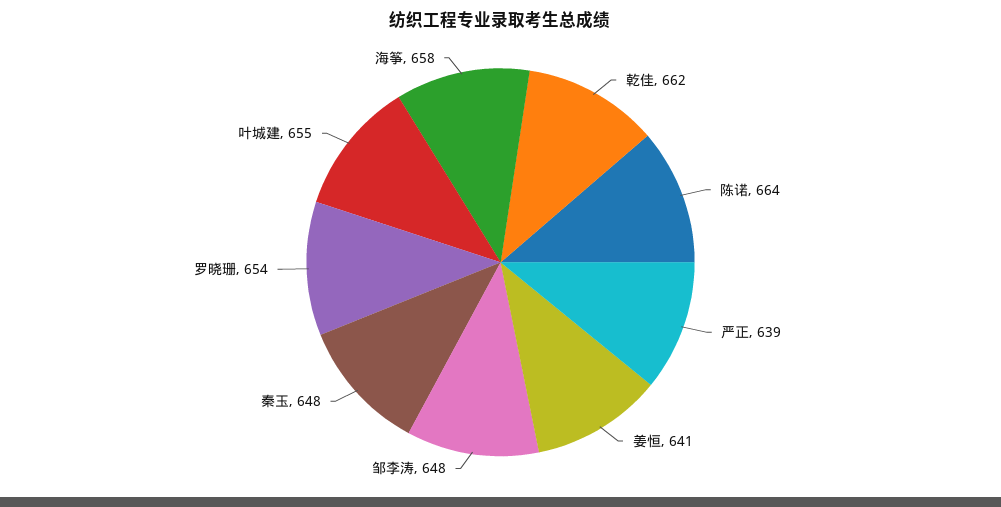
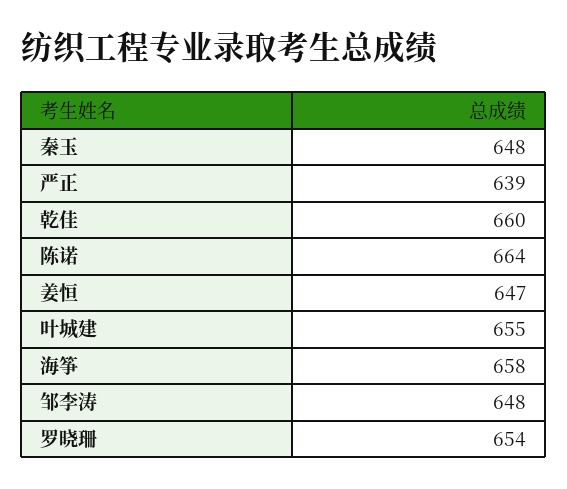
  {
-   "乾佳": 662,
+   "乾佳": 660,
    "陈诺": 664,
    "严正": 639,
-   "姜恒": 641,
+   "姜恒": 647,
    "邹李涛": 648,
    "秦玉": 648,
    "罗晓珊": 654,
    "叶城建": 655,
    "海筝": 658
  }

